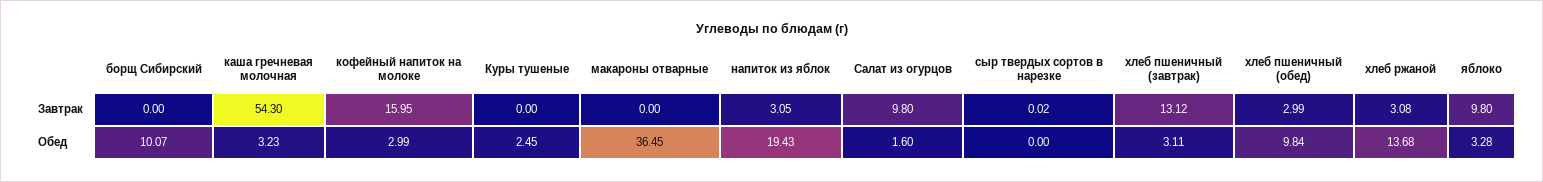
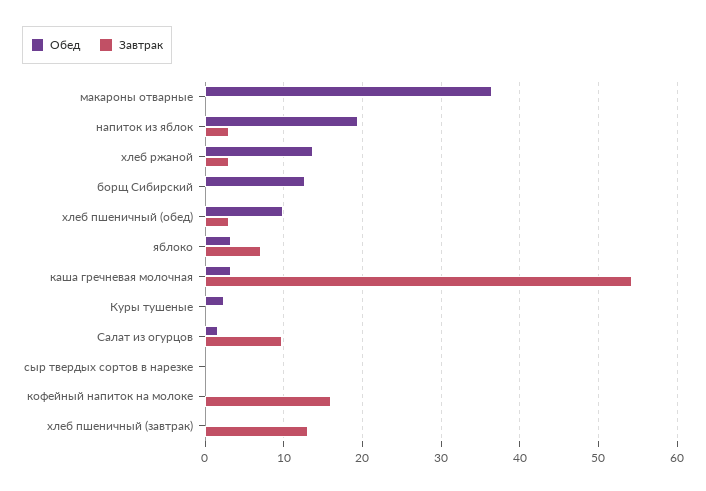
  {
    "Завтрак": {
      "борщ Сибирский": 0,
      "каша гречневая молочная": 54.3,
      "кофейный напиток на молоке": 15.95,
      "Куры тушеные": 0,
      "макароны отварные": 0,
      "напиток из яблок": 3.05,
      "Салат из огурцов": 9.8,
      "сыр твердых сортов в нарезке": 0.02,
      "хлеб пшеничный (завтрак)": 13.12,
      "хлеб пшеничный (обед)": 2.99,
      "хлеб ржаной": 3.08,
-     "яблоко": 9.8
+     "яблоко": 7
    },
    "Обед": {
-     "борщ Сибирский": 10.07,
+     "борщ Сибирский": 13,
      "каша гречневая молочная": 3.23,
-     "кофейный напиток на молоке": 2.99,
+     "кофейный напиток на молоке": 0,
      "Куры тушеные": 2.45,
      "макароны отварные": 36.45,
      "напиток из яблок": 19.43,
      "Салат из огурцов": 1.6,
      "сыр твердых сортов в нарезке": 0,
-     "хлеб пшеничный (завтрак)": 3.11,
+     "хлеб пшеничный (завтрак)": 0,
      "хлеб пшеничный (обед)": 9.84,
      "хлеб ржаной": 13.68,
      "яблоко": 3.28
    }
  }

